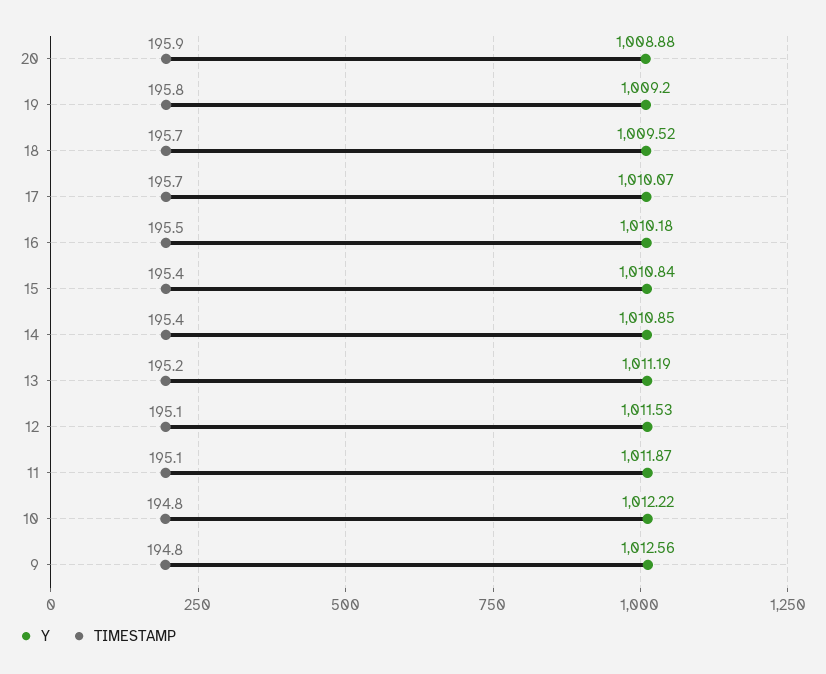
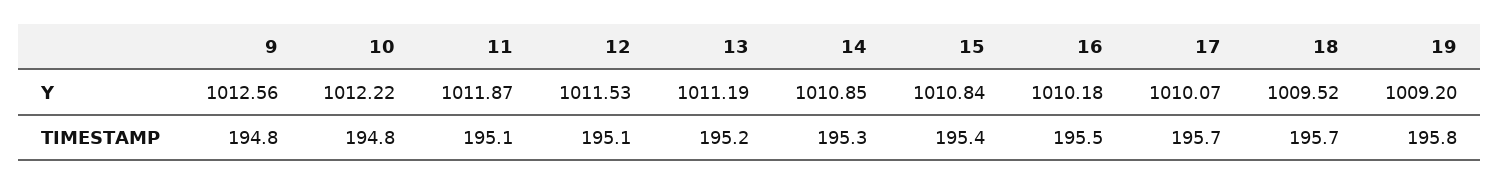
  {
    "Y": {
-     "20": 1008.88,
      "19": 1009.2,
      "18": 1009.52,
      "17": 1010.07,
      "16": 1010.18,
      "15": 1010.84,
      "14": 1010.85,
      "13": 1011.19,
      "12": 1011.53,
      "11": 1011.87,
      "10": 1012.22,
      "9": 1012.56
    },
    "TIMESTAMP": {
-     "20": 195.9,
      "19": 195.8,
      "18": 195.7,
      "17": 195.7,
      "16": 195.5,
      "15": 195.4,
-     "14": 195.4,
+     "14": 195.3,
      "13": 195.2,
      "12": 195.1,
      "11": 195.1,
      "10": 194.8,
      "9": 194.8
    }
  }

